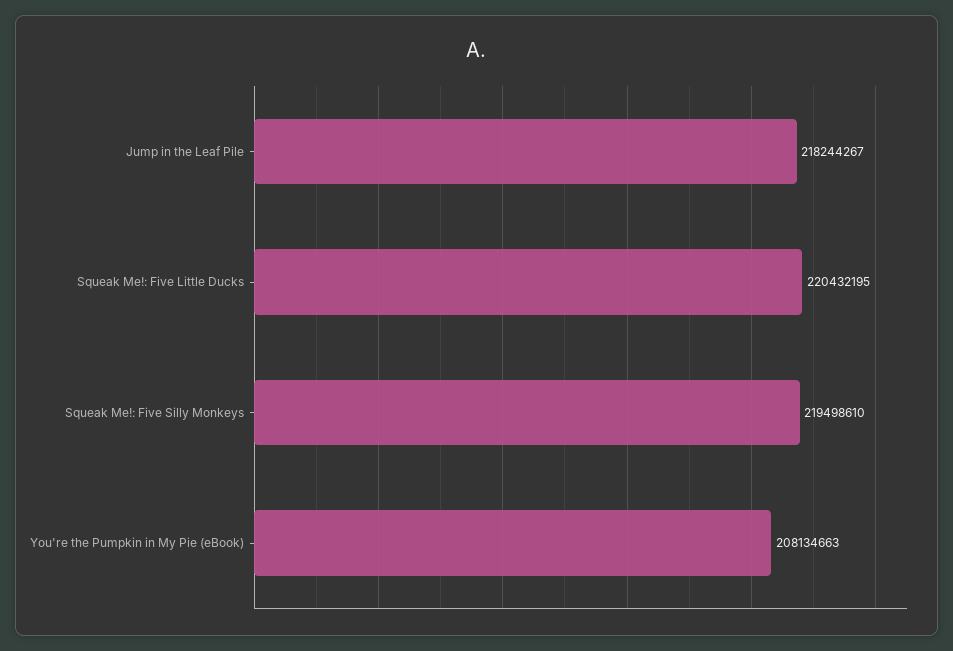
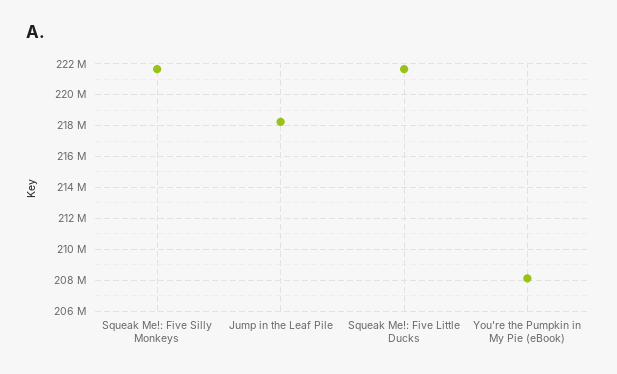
  {
    "Jump in the Leaf Pile": 218244267,
-   "Squeak Me!: Five Little Ducks": 220432195,
+   "Squeak Me!: Five Little Ducks": 221500000,
-   "Squeak Me!: Five Silly Monkeys": 219498610,
+   "Squeak Me!: Five Silly Monkeys": 221500000,
    "You're the Pumpkin in My Pie (eBook)": 208134663
  }

